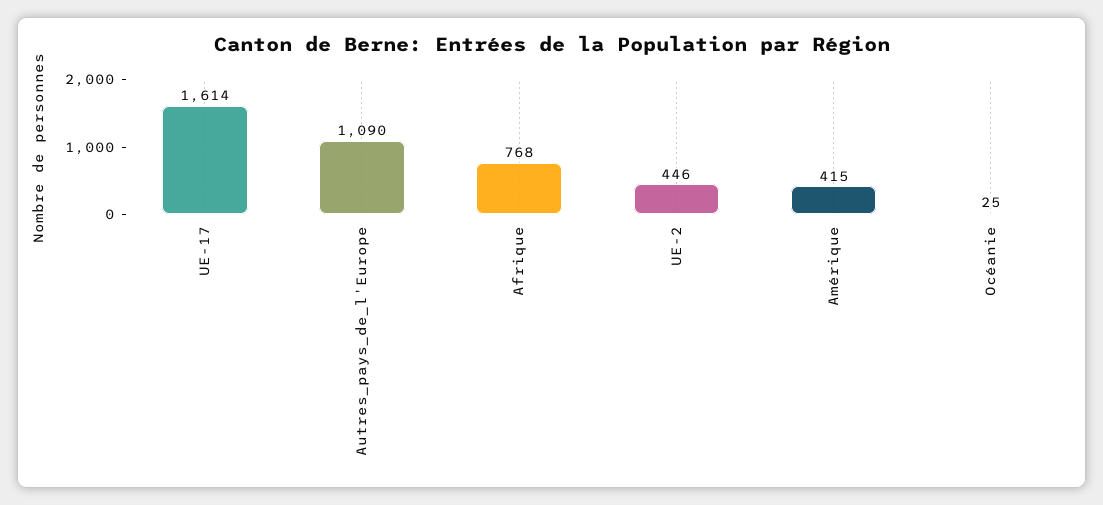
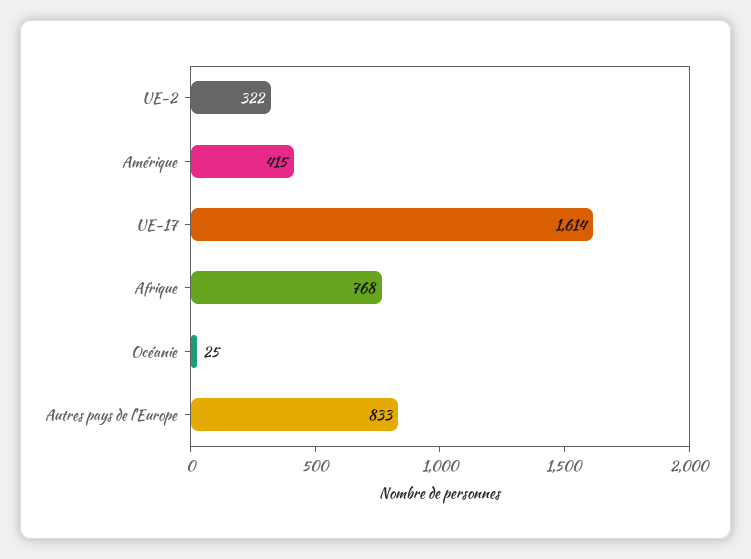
  {
    "UE-17": 1614,
-   "Autres_pays_de_l'Europe": 1090,
+   "Autres_pays_de_l'Europe": 833,
    "Afrique": 768,
-   "UE-2": 446,
+   "UE-2": 322,
    "Amérique": 415,
    "Océanie": 25
  }

